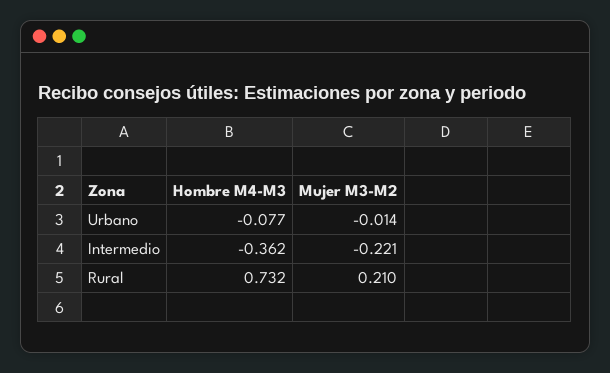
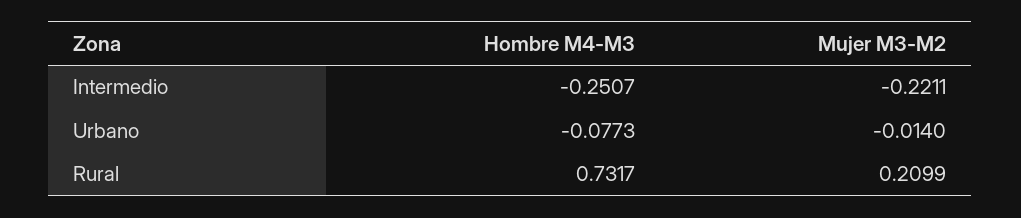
  {
    "Hombre M4-M3": {
      "Urbano": -0.0773,
-     "Intermedio": -0.362,
+     "Intermedio": -0.2507,
      "Rural": 0.7317
    },
    "Mujer M3-M2": {
      "Urbano": -0.014,
      "Intermedio": -0.2211,
      "Rural": 0.2099
    }
  }

